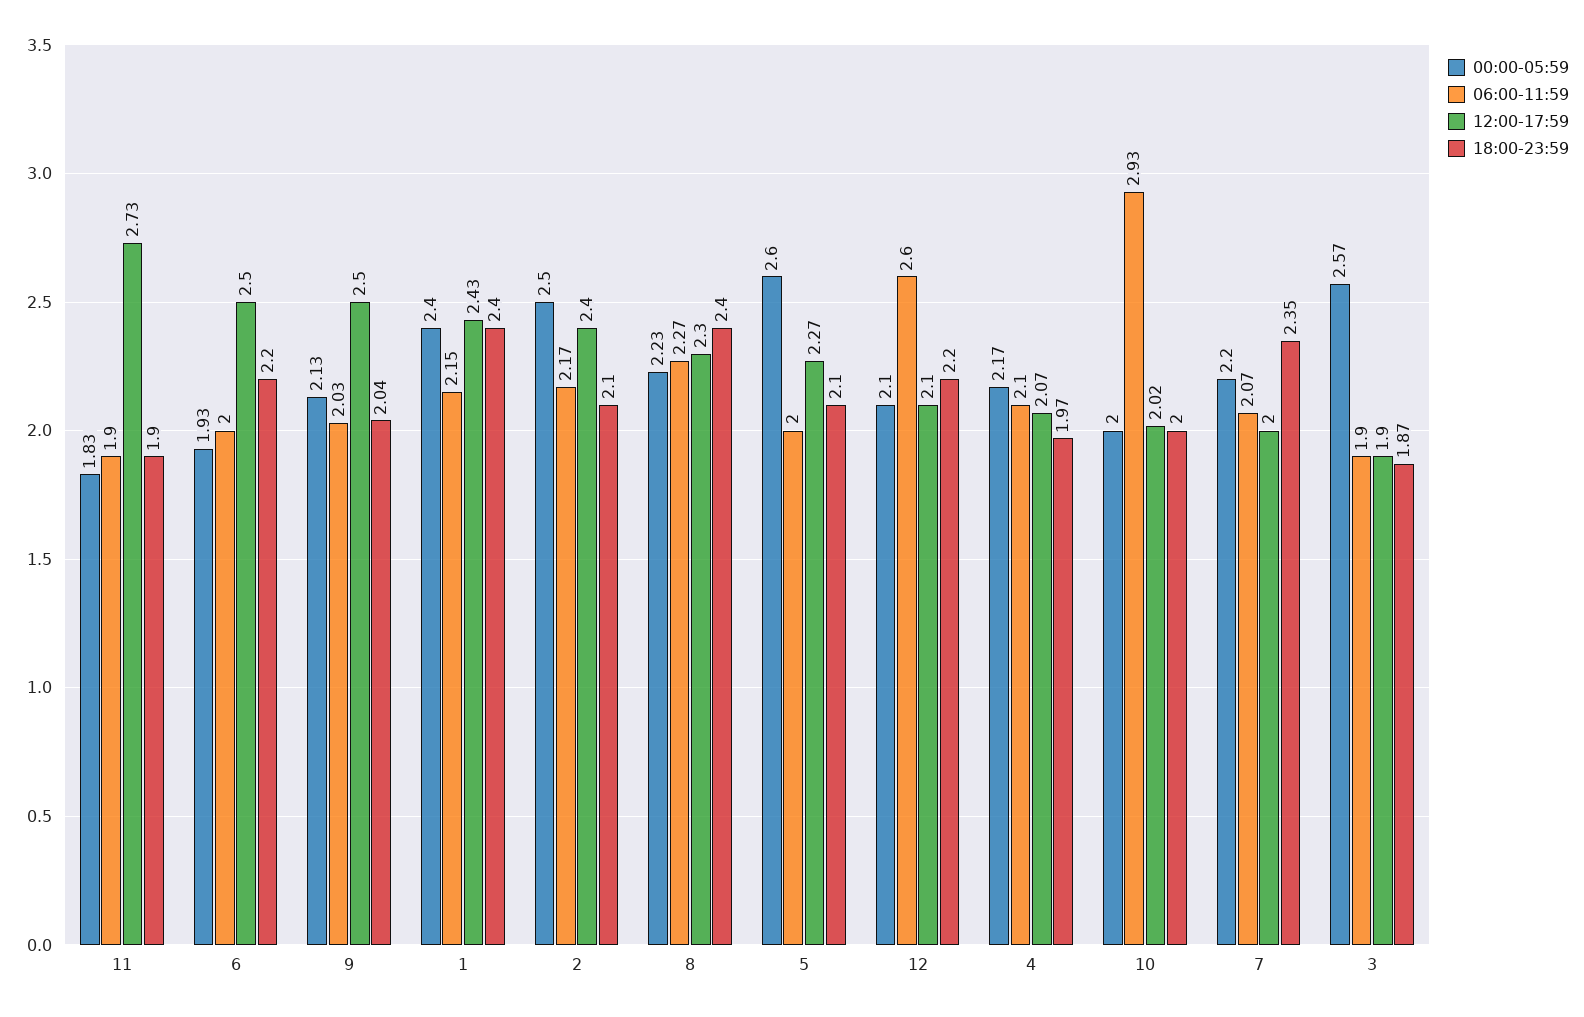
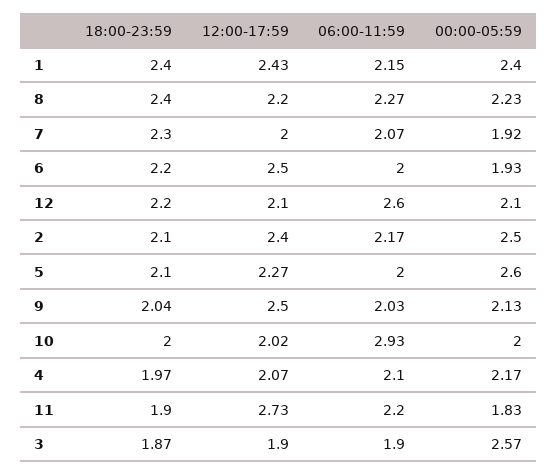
  {
    "00:00-05:59": {
      "11": 1.83,
      "6": 1.93,
      "9": 2.13,
      "1": 2.4,
      "2": 2.5,
      "8": 2.23,
      "5": 2.6,
      "12": 2.1,
      "4": 2.17,
      "10": 2,
-     "7": 2.2,
+     "7": 1.92,
      "3": 2.57
    },
    "06:00-11:59": {
-     "11": 1.9,
+     "11": 2.2,
      "6": 2,
      "9": 2.03,
      "1": 2.15,
      "2": 2.17,
      "8": 2.27,
      "5": 2,
      "12": 2.6,
      "4": 2.1,
      "10": 2.93,
      "7": 2.07,
      "3": 1.9
    },
    "12:00-17:59": {
      "11": 2.73,
      "6": 2.5,
      "9": 2.5,
      "1": 2.43,
      "2": 2.4,
-     "8": 2.3,
+     "8": 2.2,
      "5": 2.27,
      "12": 2.1,
      "4": 2.07,
      "10": 2.02,
      "7": 2,
      "3": 1.9
    },
    "18:00-23:59": {
      "11": 1.9,
      "6": 2.2,
      "9": 2.04,
      "1": 2.4,
      "2": 2.1,
      "8": 2.4,
      "5": 2.1,
      "12": 2.2,
      "4": 1.97,
      "10": 2,
-     "7": 2.35,
+     "7": 2.3,
      "3": 1.87
    }
  }

